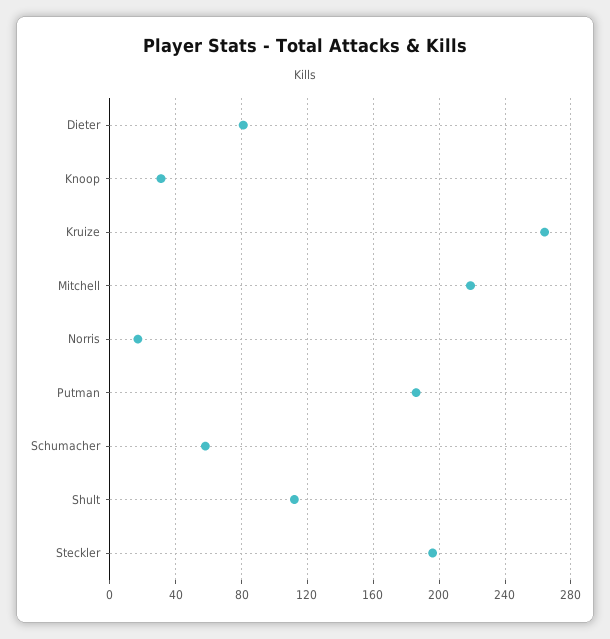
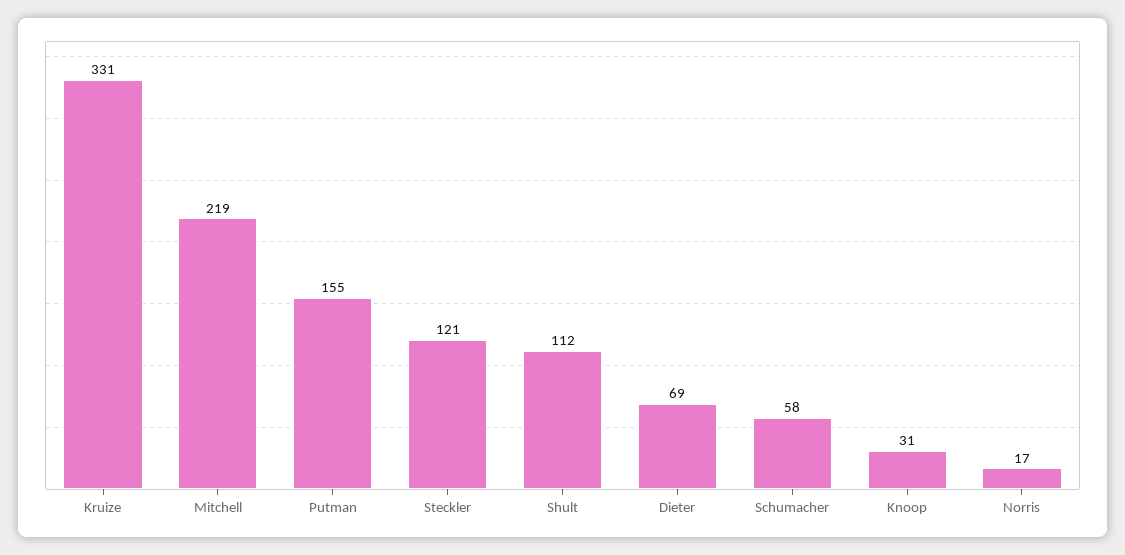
  {
-   "Dieter": 80,
+   "Dieter": 69,
    "Knoop": 31,
-   "Kruize": 265,
+   "Kruize": 331,
    "Mitchell": 219,
    "Norris": 17,
-   "Putman": 185,
+   "Putman": 155,
    "Schumacher": 58,
    "Shult": 112,
-   "Steckler": 195
+   "Steckler": 121
  }

